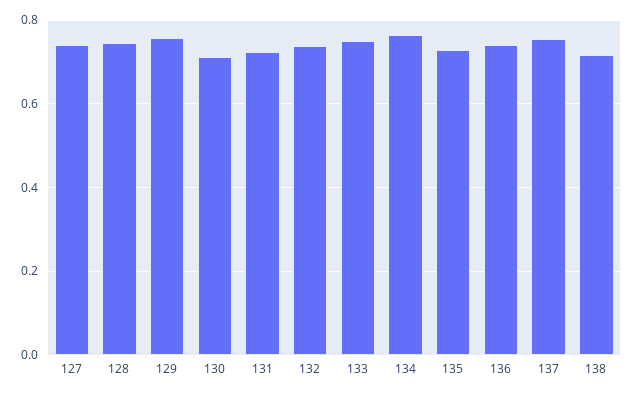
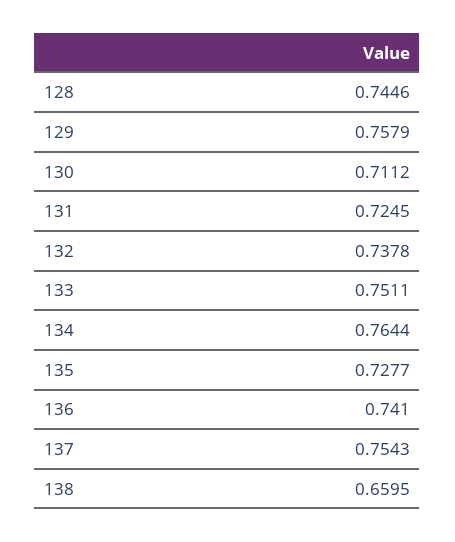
  {
-   "127": 0.74,
    "128": 0.7446,
    "129": 0.7579,
    "130": 0.7112,
    "131": 0.7245,
    "132": 0.7378,
    "133": 0.7511,
    "134": 0.7644,
    "135": 0.7277,
    "136": 0.741,
    "137": 0.7543,
-   "138": 0.72
+   "138": 0.6595
  }

